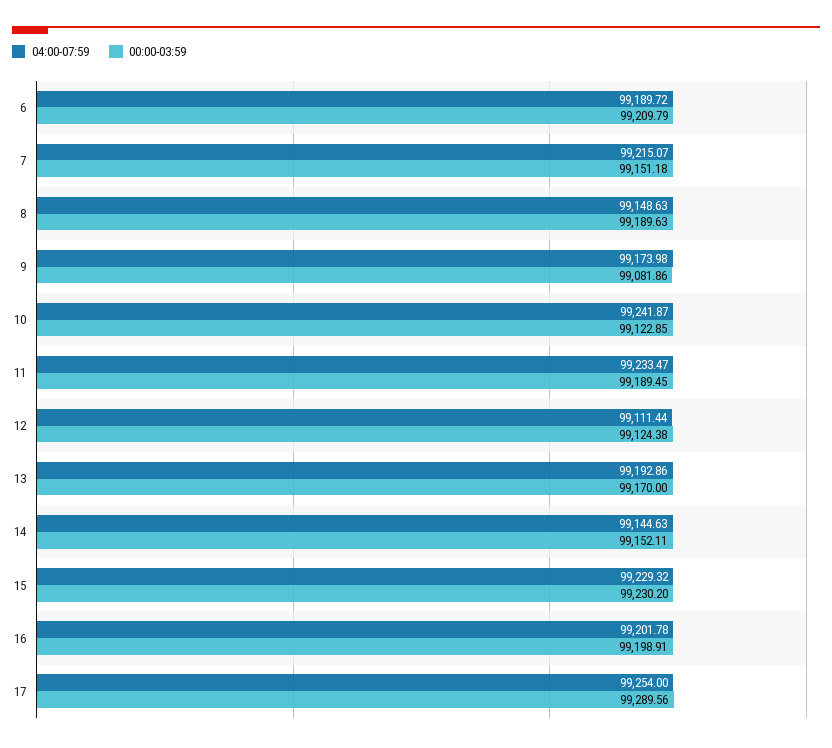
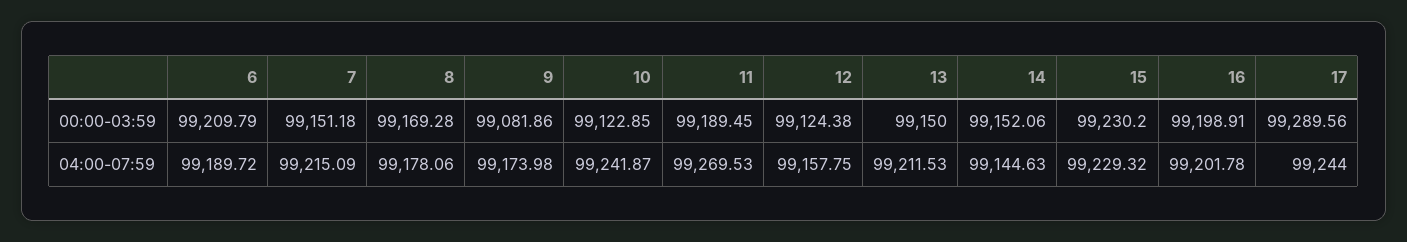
  {
    "04:00-07:59": {
      "6": 99189.72,
-     "7": 99215.07,
+     "7": 99215.09,
-     "8": 99148.63,
+     "8": 99178.06,
      "9": 99173.98,
      "10": 99241.87,
-     "11": 99233.47,
+     "11": 99269.53,
-     "12": 99111.44,
+     "12": 99157.75,
-     "13": 99192.86,
+     "13": 99211.53,
      "14": 99144.63,
      "15": 99229.32,
      "16": 99201.78,
-     "17": 99254
+     "17": 99244
    },
    "00:00-03:59": {
      "6": 99209.79,
      "7": 99151.18,
-     "8": 99189.63,
+     "8": 99169.28,
      "9": 99081.86,
      "10": 99122.85,
      "11": 99189.45,
      "12": 99124.38,
-     "13": 99170,
+     "13": 99150,
-     "14": 99152.11,
+     "14": 99152.06,
      "15": 99230.2,
      "16": 99198.91,
      "17": 99289.56
    }
  }

